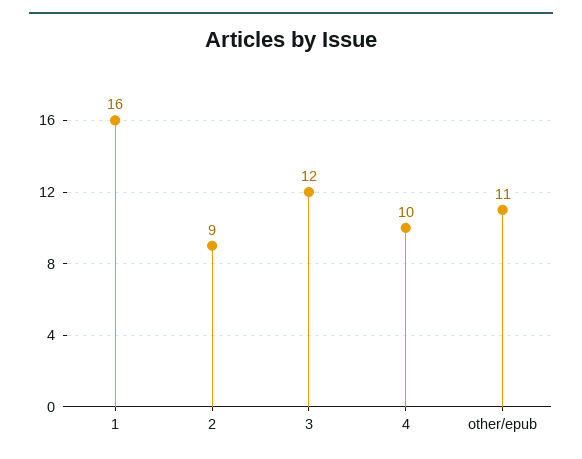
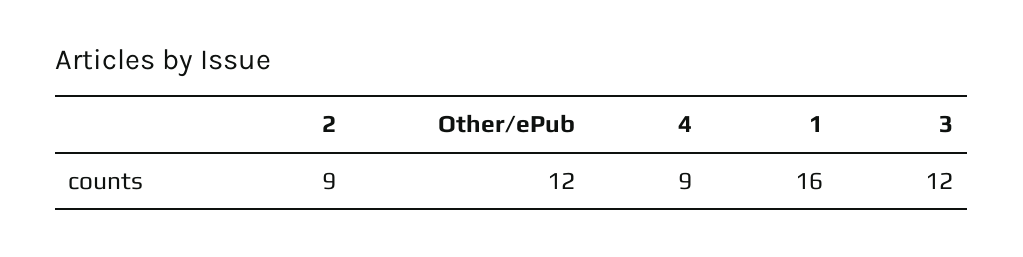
  {
    "1": 16,
    "2": 9,
    "3": 12,
-   "4": 10,
+   "4": 9,
-   "other/epub": 11
+   "other/epub": 12
  }

